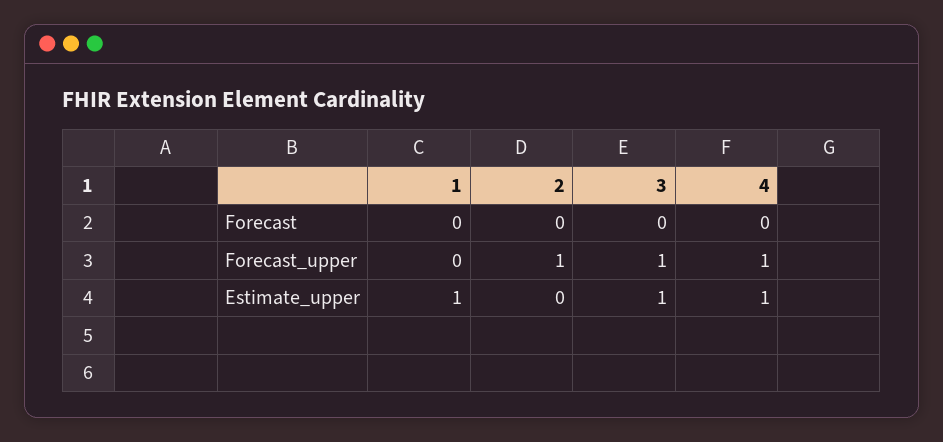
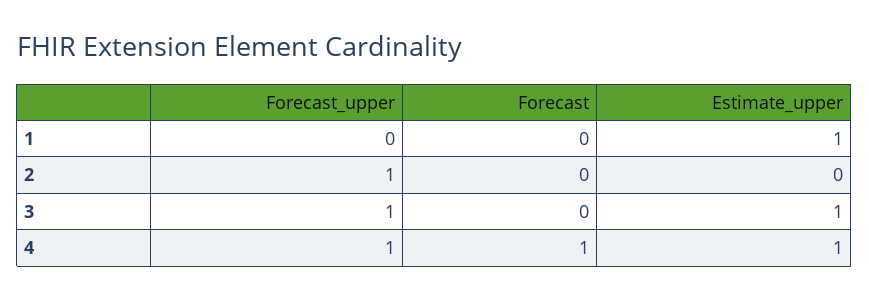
  {
    "1": {
      "Forecast": 0,
      "Forecast_upper": 0,
      "Estimate_upper": 1
    },
    "2": {
      "Forecast": 0,
      "Forecast_upper": 1,
      "Estimate_upper": 0
    },
    "3": {
      "Forecast": 0,
      "Forecast_upper": 1,
      "Estimate_upper": 1
    },
    "4": {
-     "Forecast": 0,
+     "Forecast": 1,
      "Forecast_upper": 1,
      "Estimate_upper": 1
    }
  }

